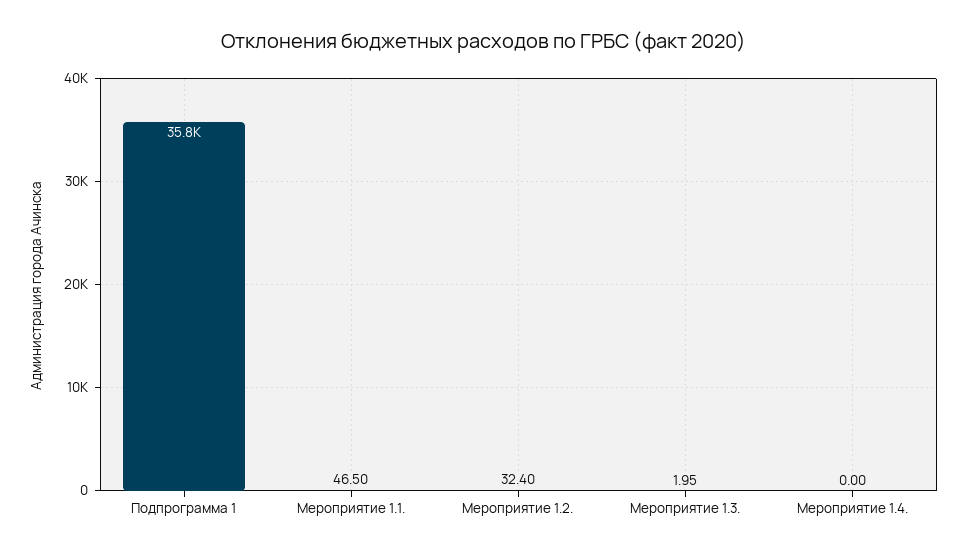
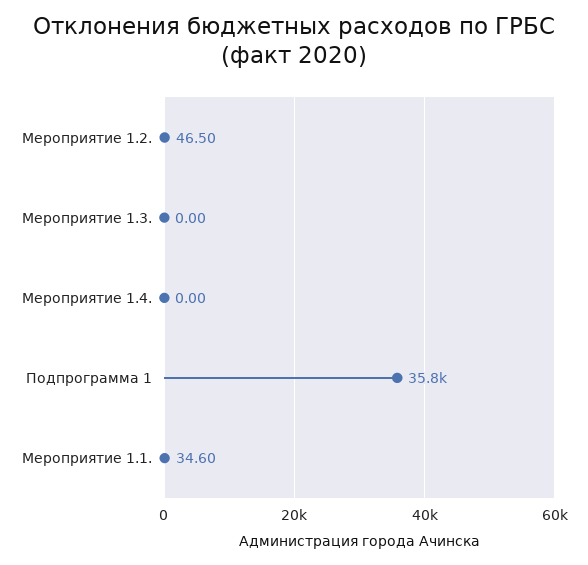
  {
    "Подпрограмма 1": 35800,
-   "Мероприятие 1.1.": 46.5,
+   "Мероприятие 1.1.": 34.6,
-   "Мероприятие 1.2.": 32.4,
+   "Мероприятие 1.2.": 46.5,
-   "Мероприятие 1.3.": 1.95,
+   "Мероприятие 1.3.": 0,
    "Мероприятие 1.4.": 0
  }

